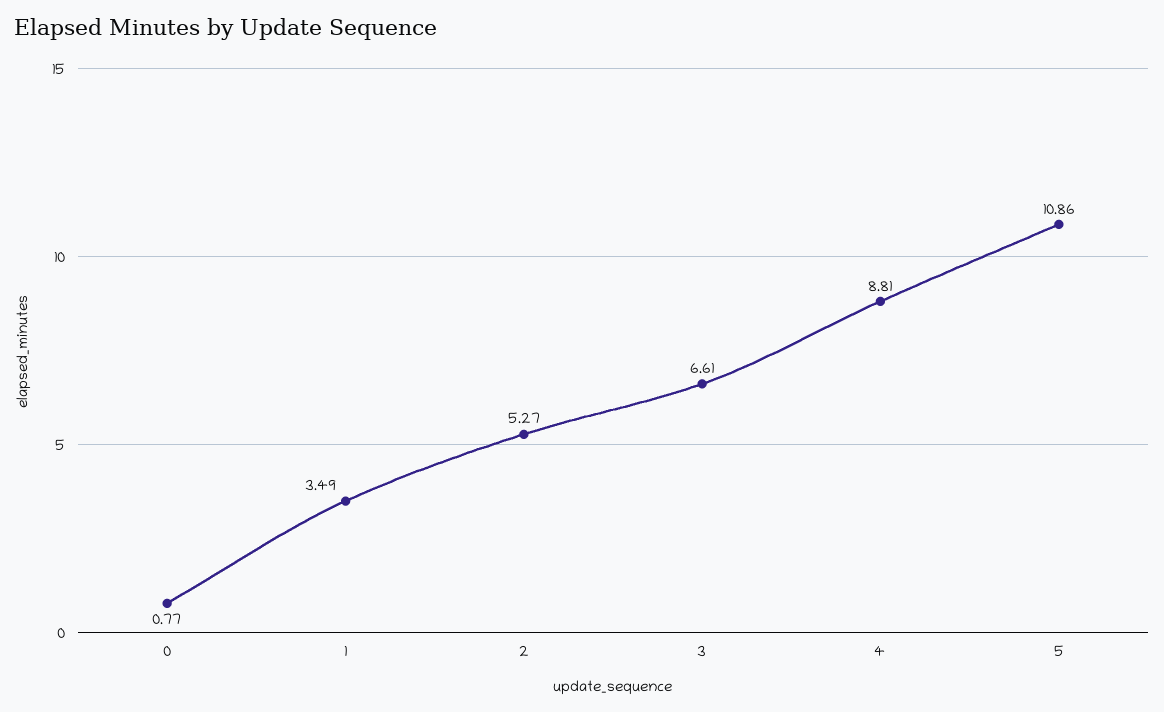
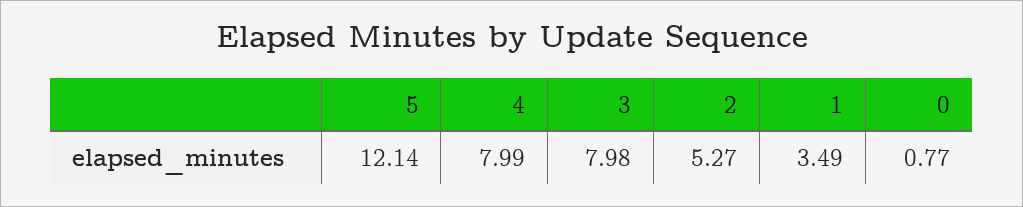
  {
    "0": 0.77,
    "1": 3.49,
    "2": 5.27,
-   "3": 6.61,
+   "3": 7.98,
-   "4": 8.81,
+   "4": 7.99,
-   "5": 10.86
+   "5": 12.14
  }

